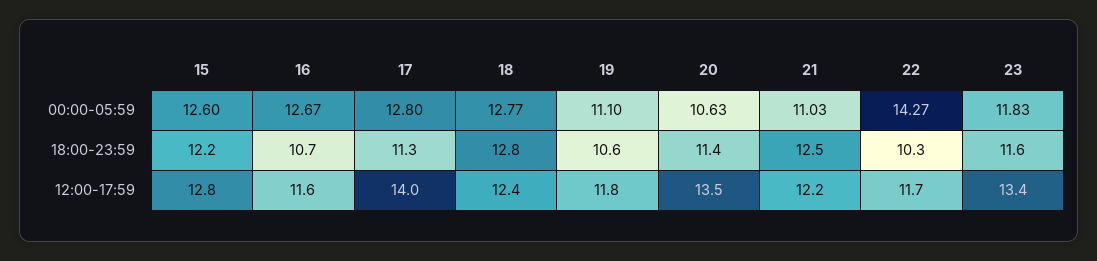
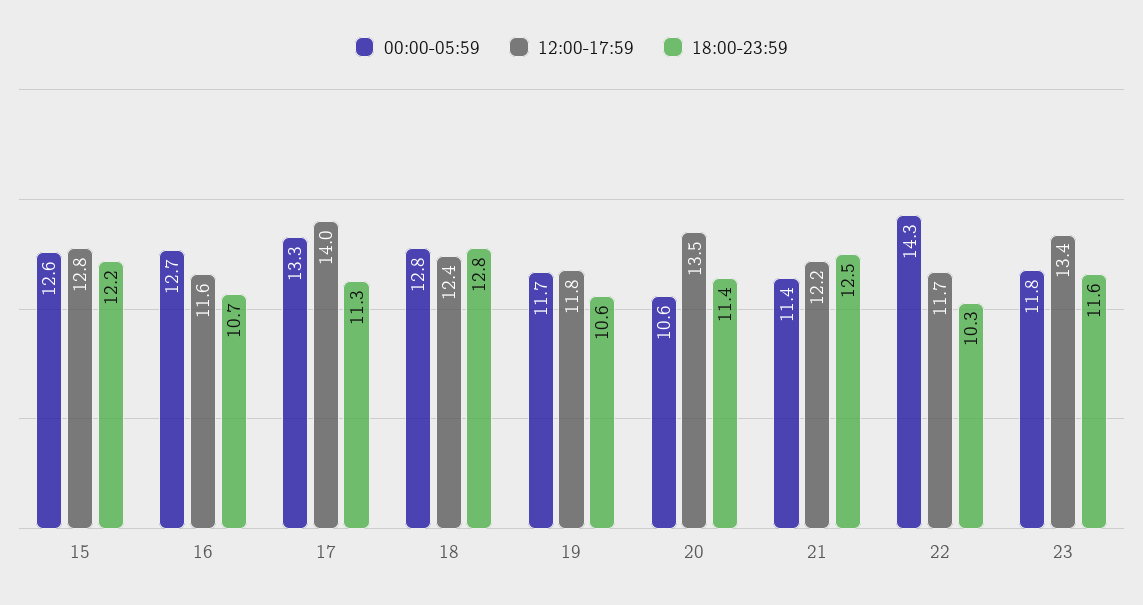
  {
    "00:00-05:59": {
      "15": 12.6,
      "16": 12.67,
-     "17": 12.8,
+     "17": 13.3,
      "18": 12.77,
-     "19": 11.1,
+     "19": 11.7,
      "20": 10.63,
-     "21": 11.03,
+     "21": 11.4,
      "22": 14.27,
      "23": 11.83
    },
    "18:00-23:59": {
      "15": 12.2,
      "16": 10.7,
      "17": 11.3,
      "18": 12.8,
      "19": 10.6,
      "20": 11.4,
      "21": 12.5,
      "22": 10.3,
      "23": 11.6
    },
    "12:00-17:59": {
      "15": 12.8,
      "16": 11.6,
      "17": 14,
      "18": 12.4,
      "19": 11.8,
      "20": 13.5,
      "21": 12.2,
      "22": 11.7,
      "23": 13.4
    }
  }

